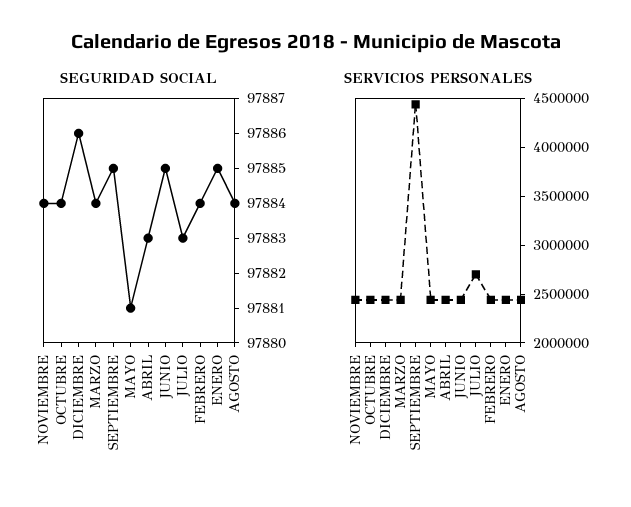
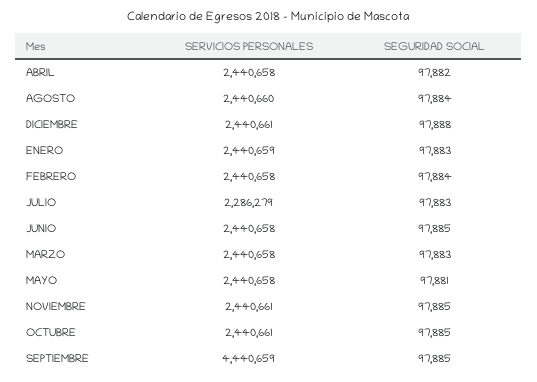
  {
    "SEGURIDAD SOCIAL": {
-     "NOVIEMBRE": 97884,
+     "NOVIEMBRE": 97885,
-     "OCTUBRE": 97884,
+     "OCTUBRE": 97885,
-     "DICIEMBRE": 97886,
+     "DICIEMBRE": 97888,
-     "MARZO": 97884,
+     "MARZO": 97883,
      "SEPTIEMBRE": 97885,
      "MAYO": 97881,
-     "ABRIL": 97883,
+     "ABRIL": 97882,
      "JUNIO": 97885,
      "JULIO": 97883,
      "FEBRERO": 97884,
-     "ENERO": 97885,
+     "ENERO": 97883,
      "AGOSTO": 97884
    },
    "SERVICIOS PERSONALES": {
      "NOVIEMBRE": 2440661,
      "OCTUBRE": 2440661,
      "DICIEMBRE": 2440661,
      "MARZO": 2440658,
      "SEPTIEMBRE": 4440659,
      "MAYO": 2440658,
      "ABRIL": 2440658,
      "JUNIO": 2440658,
-     "JULIO": 2700000,
+     "JULIO": 2286279,
      "FEBRERO": 2440658,
      "ENERO": 2440659,
      "AGOSTO": 2440660
    }
  }

